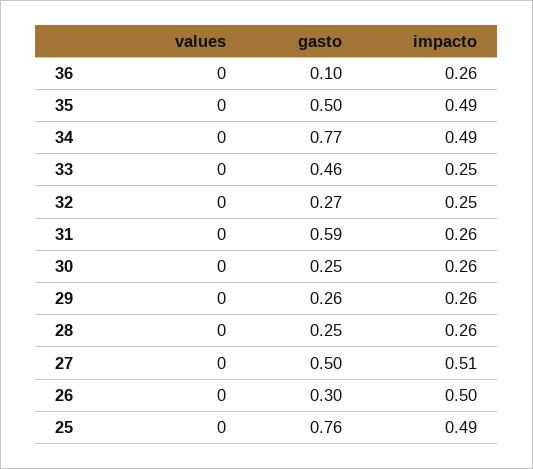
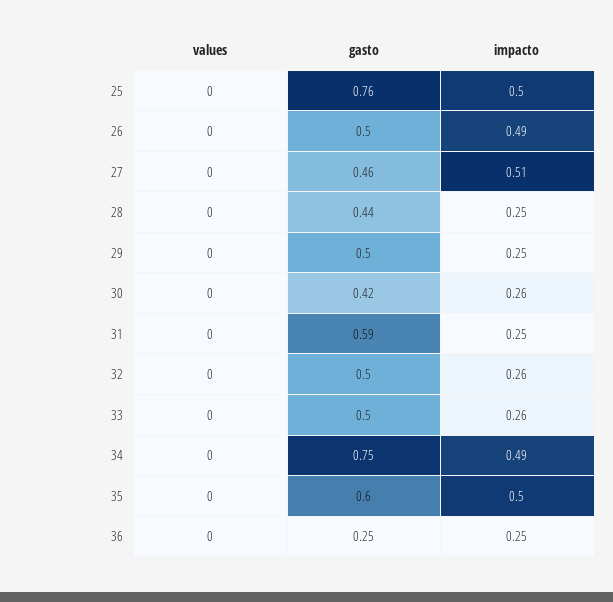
  {
    "values": {
      "36": 0,
      "35": 0,
      "34": 0,
      "33": 0,
      "32": 0,
      "31": 0,
      "30": 0,
      "29": 0,
      "28": 0,
      "27": 0,
      "26": 0,
      "25": 0
    },
    "gasto": {
-     "36": 0.1,
+     "36": 0.25,
-     "35": 0.5,
+     "35": 0.6,
-     "34": 0.77,
+     "34": 0.75,
-     "33": 0.46,
+     "33": 0.5,
-     "32": 0.27,
+     "32": 0.5,
      "31": 0.59,
-     "30": 0.25,
+     "30": 0.42,
-     "29": 0.26,
+     "29": 0.5,
-     "28": 0.25,
+     "28": 0.44,
-     "27": 0.5,
+     "27": 0.46,
-     "26": 0.3,
+     "26": 0.5,
      "25": 0.76
    },
    "impacto": {
-     "36": 0.26,
+     "36": 0.25,
-     "35": 0.49,
+     "35": 0.5,
      "34": 0.49,
-     "33": 0.25,
+     "33": 0.26,
-     "32": 0.25,
+     "32": 0.26,
-     "31": 0.26,
+     "31": 0.25,
      "30": 0.26,
-     "29": 0.26,
+     "29": 0.25,
-     "28": 0.26,
+     "28": 0.25,
      "27": 0.51,
-     "26": 0.5,
+     "26": 0.49,
-     "25": 0.49
+     "25": 0.5
    }
  }

